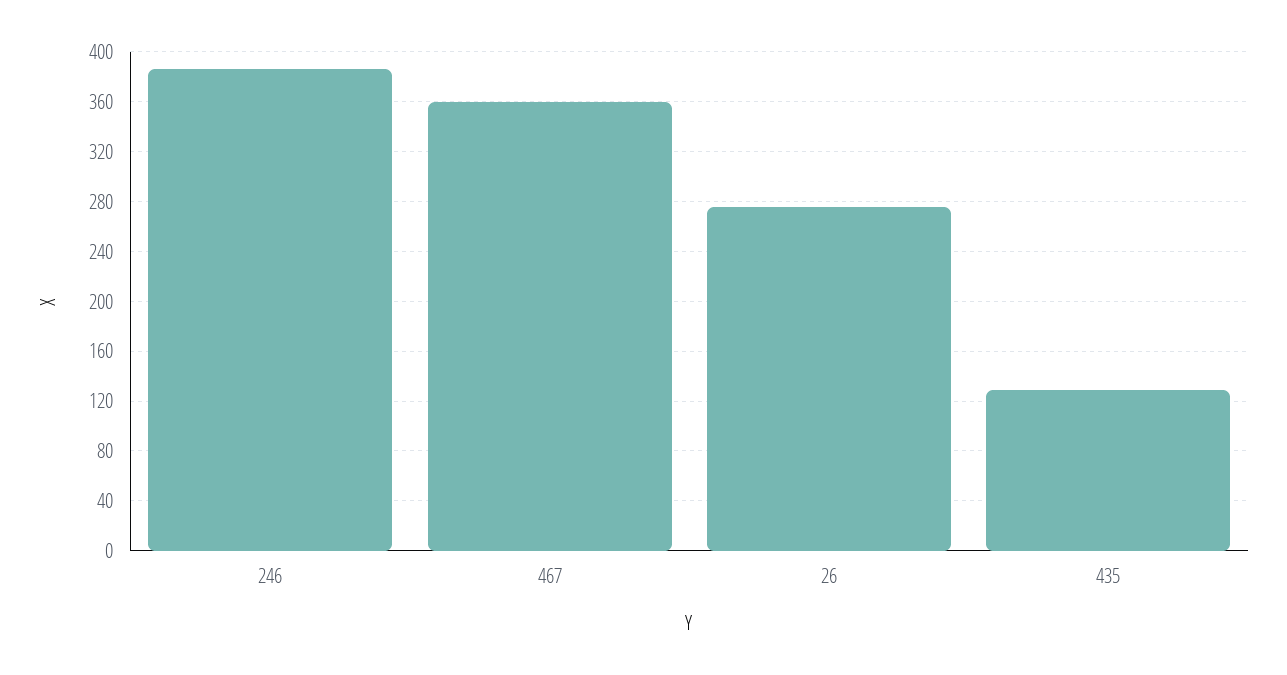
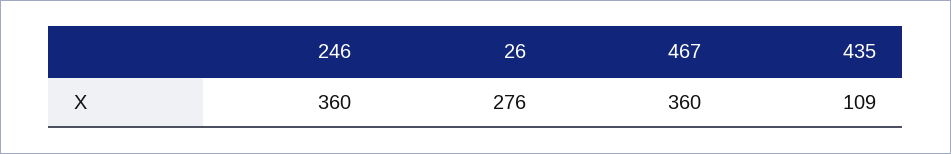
  {
-   "246": 385,
+   "246": 360,
    "467": 360,
    "26": 276,
-   "435": 130
+   "435": 109
  }

